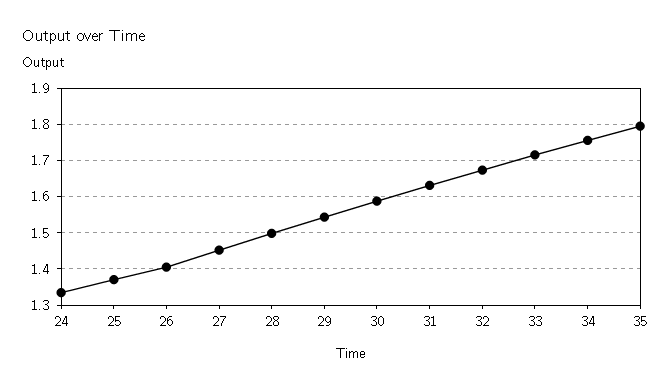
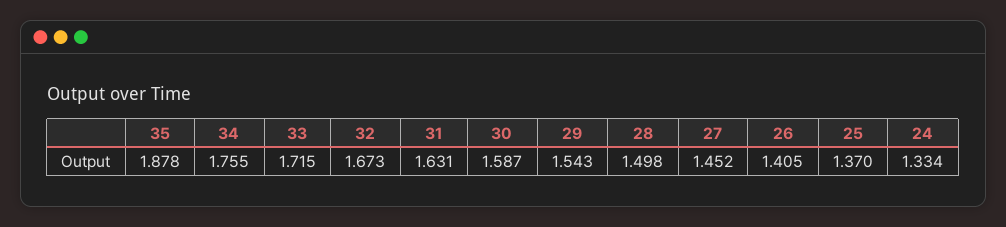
  {
    "24": 1.334,
    "25": 1.37,
    "26": 1.405,
    "27": 1.452,
    "28": 1.498,
    "29": 1.543,
    "30": 1.587,
    "31": 1.631,
    "32": 1.673,
    "33": 1.715,
    "34": 1.755,
-   "35": 1.8
+   "35": 1.878
  }

